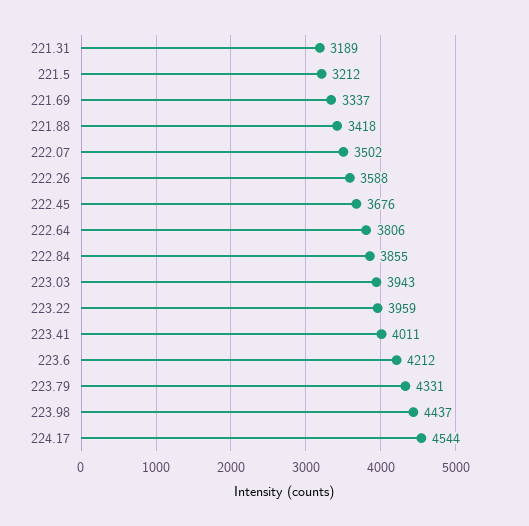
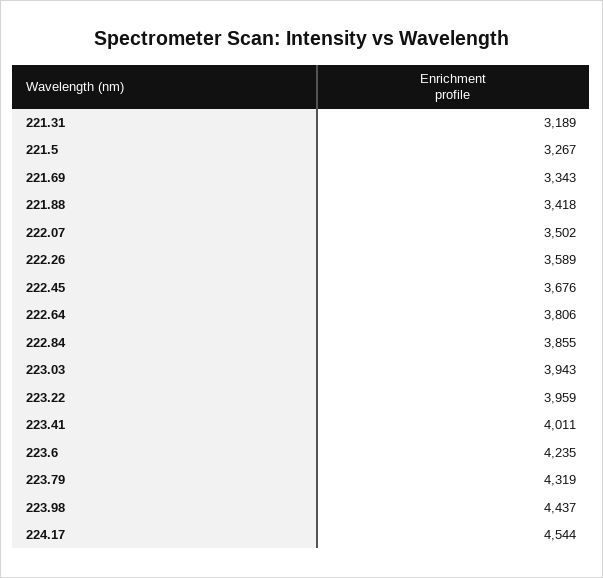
  {
    "221.31": 3189,
-   "221.5": 3212,
+   "221.5": 3267,
-   "221.69": 3337,
+   "221.69": 3343,
    "221.88": 3418,
    "222.07": 3502,
-   "222.26": 3588,
+   "222.26": 3589,
    "222.45": 3676,
    "222.64": 3806,
    "222.84": 3855,
    "223.03": 3943,
    "223.22": 3959,
    "223.41": 4011,
-   "223.6": 4212,
+   "223.6": 4235,
-   "223.79": 4331,
+   "223.79": 4319,
    "223.98": 4437,
    "224.17": 4544
  }

